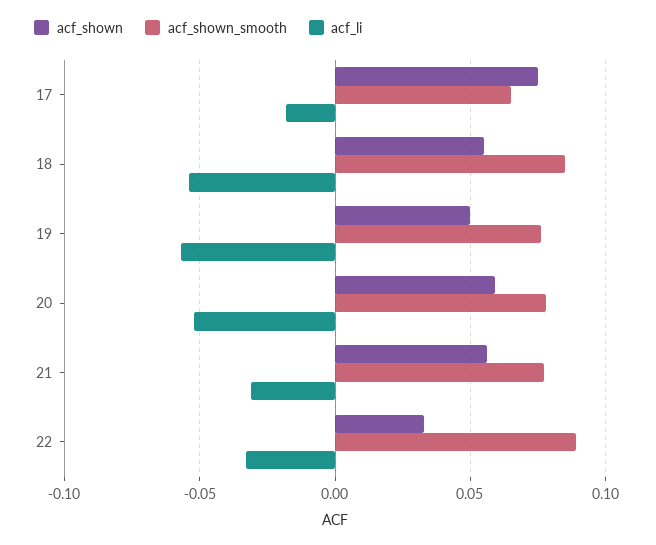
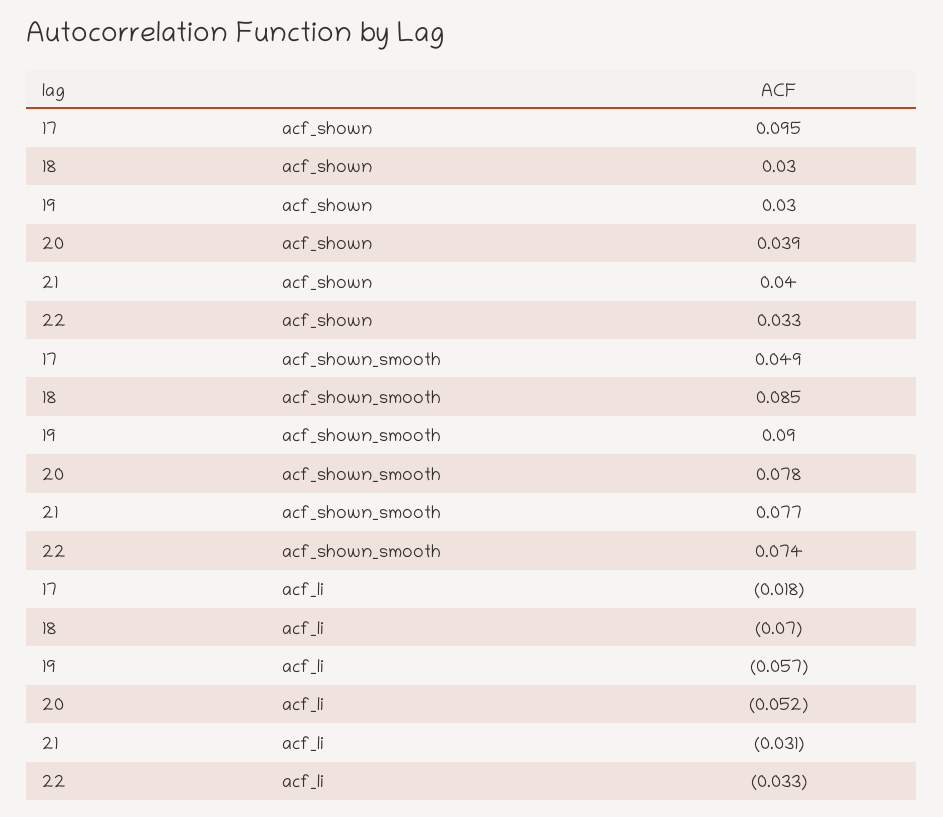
  {
    "acf_shown": {
-     "17": 0.075,
+     "17": 0.095,
-     "18": 0.055,
+     "18": 0.03,
-     "19": 0.05,
+     "19": 0.03,
-     "20": 0.06,
+     "20": 0.039,
-     "21": 0.055,
+     "21": 0.04,
      "22": 0.033
    },
    "acf_shown_smooth": {
-     "17": 0.065,
+     "17": 0.049,
      "18": 0.085,
-     "19": 0.075,
+     "19": 0.09,
      "20": 0.078,
      "21": 0.077,
-     "22": 0.09
+     "22": 0.074
    },
    "acf_li": {
      "17": -0.018,
-     "18": -0.055,
+     "18": -0.07,
      "19": -0.057,
      "20": -0.052,
      "21": -0.031,
      "22": -0.033
    }
  }

